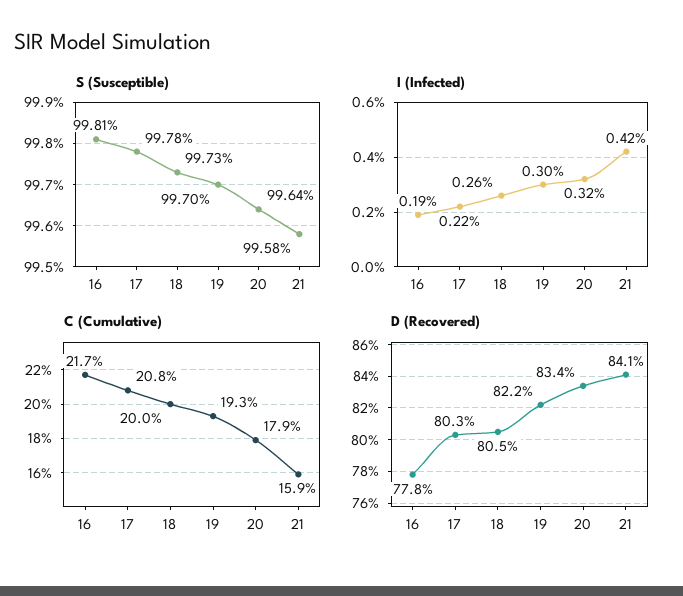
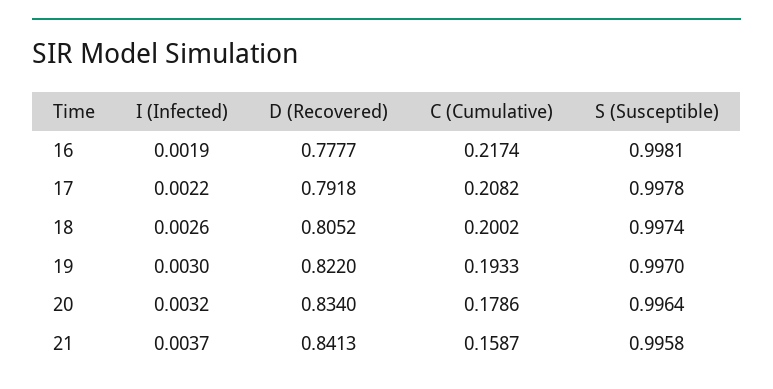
  {
    "S (Susceptible)": {
      "16": 0.9981,
      "17": 0.9978,
-     "18": 0.9973,
+     "18": 0.9974,
      "19": 0.997,
      "20": 0.9964,
      "21": 0.9958
    },
    "I (Infected)": {
      "16": 0.0019,
      "17": 0.0022,
      "18": 0.0026,
      "19": 0.003,
      "20": 0.0032,
-     "21": 0.0042
+     "21": 0.0037
    },
    "C (Cumulative)": {
      "16": 0.2174,
      "17": 0.2082,
      "18": 0.2002,
      "19": 0.1933,
      "20": 0.1786,
      "21": 0.1587
    },
    "D (Recovered)": {
      "16": 0.7777,
-     "17": 0.803,
+     "17": 0.7918,
      "18": 0.8052,
      "19": 0.822,
      "20": 0.834,
      "21": 0.8413
    }
  }

